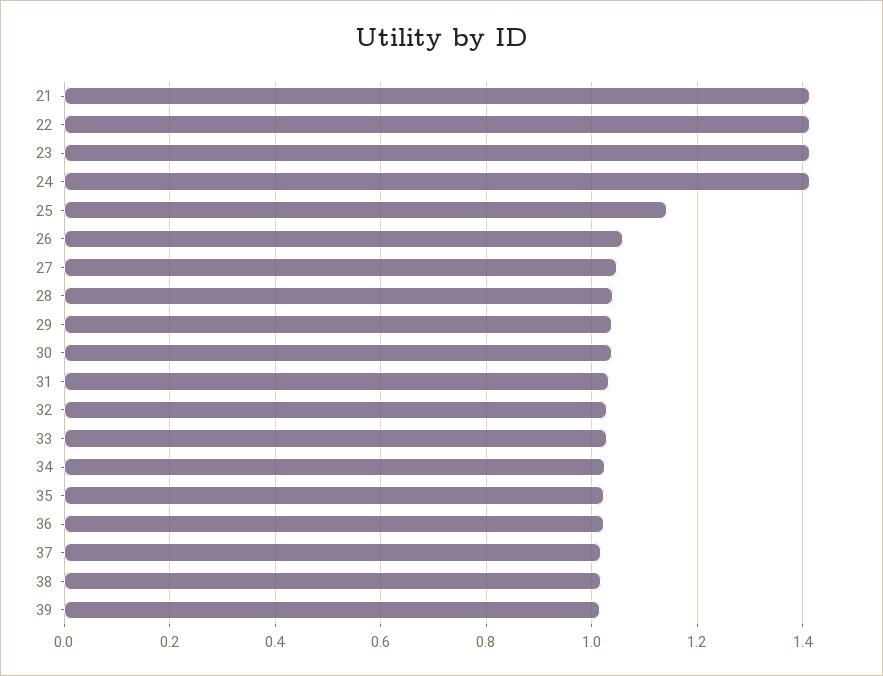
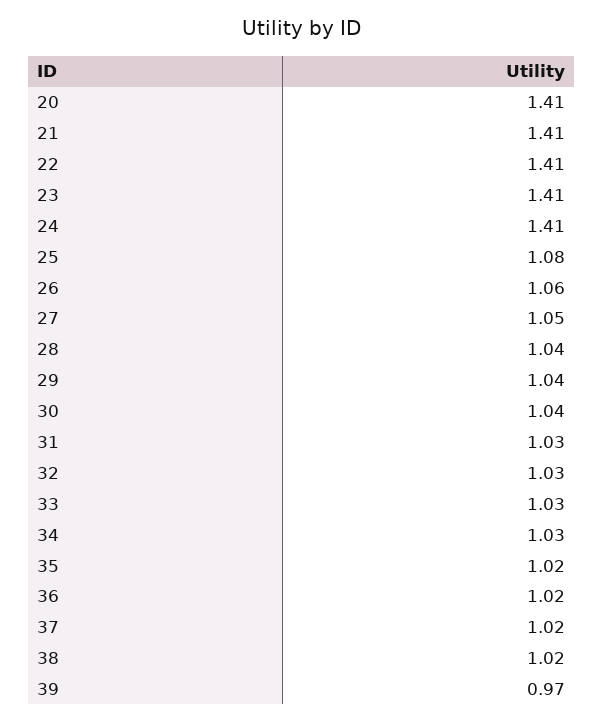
  {
    "21": 1.41,
    "22": 1.41,
    "23": 1.41,
    "24": 1.41,
-   "25": 1.14,
+   "25": 1.08,
    "26": 1.06,
    "27": 1.05,
    "28": 1.04,
    "29": 1.04,
    "30": 1.04,
    "31": 1.03,
    "32": 1.03,
    "33": 1.03,
    "34": 1.03,
    "35": 1.02,
    "36": 1.02,
    "37": 1.02,
    "38": 1.02,
-   "39": 1.02
+   "39": 0.97,
+   "20": 1.41
  }

